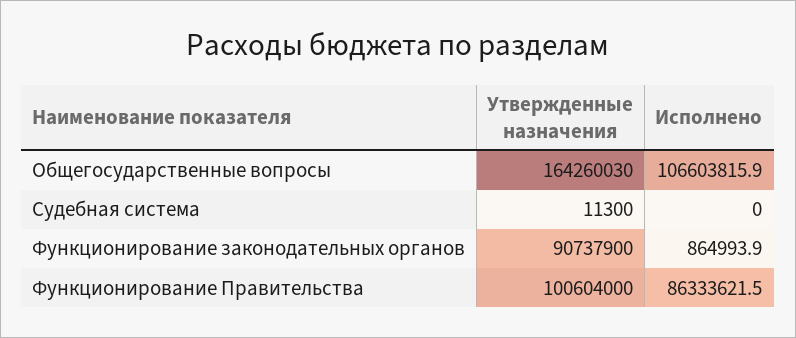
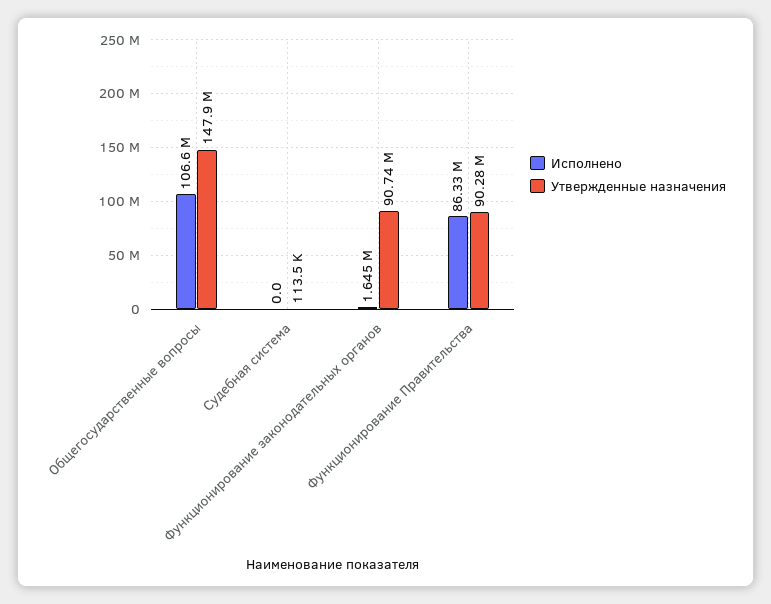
  {
    "Утвержденные назначения": {
-     "Общегосударственные вопросы": 164260030,
+     "Общегосударственные вопросы": 147900000,
-     "Судебная система": 11300,
+     "Судебная система": 113500,
      "Функционирование законодательных органов": 90737900,
-     "Функционирование Правительства": 100604000
+     "Функционирование Правительства": 90280000
    },
    "Исполнено": {
      "Общегосударственные вопросы": 106603815.9,
      "Судебная система": 0,
-     "Функционирование законодательных органов": 864993.9,
+     "Функционирование законодательных органов": 1645000,
      "Функционирование Правительства": 86333621.5
    }
  }

